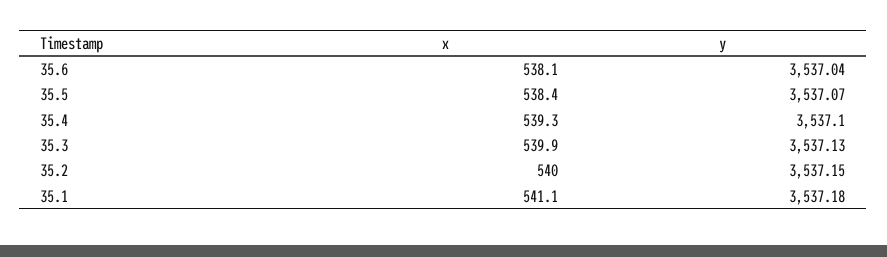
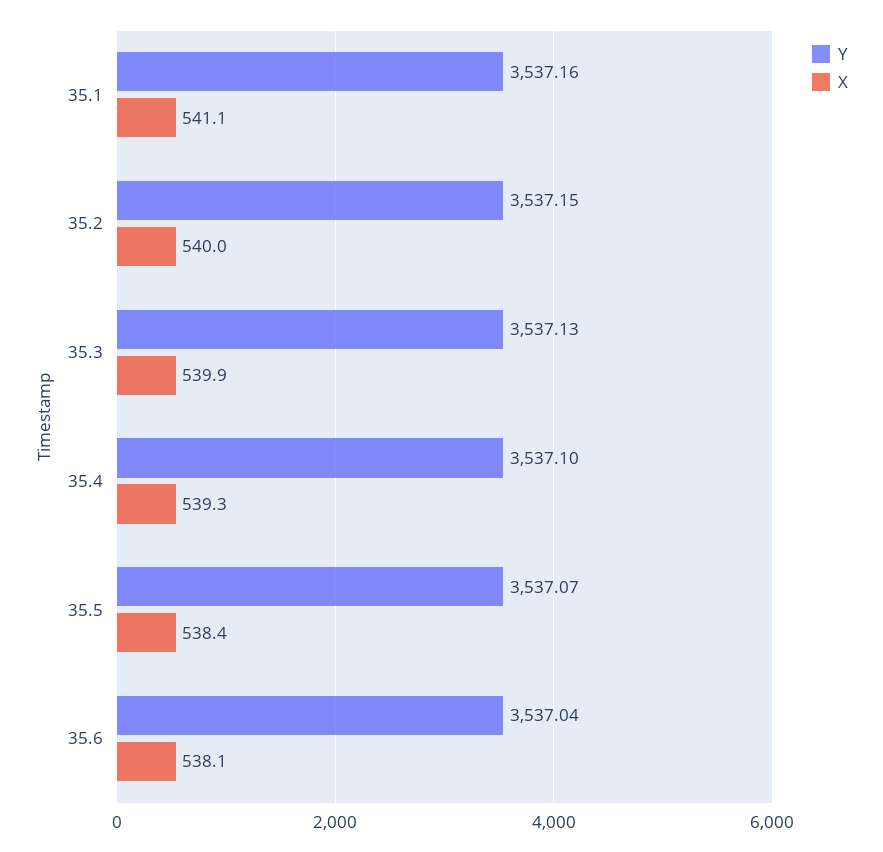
  {
    "x": {
      "35.6": 538.1,
      "35.5": 538.4,
      "35.4": 539.3,
      "35.3": 539.9,
      "35.2": 540,
      "35.1": 541.1
    },
    "y": {
      "35.6": 3537.04,
      "35.5": 3537.07,
      "35.4": 3537.1,
      "35.3": 3537.13,
      "35.2": 3537.15,
-     "35.1": 3537.18
+     "35.1": 3537.16
    }
  }

